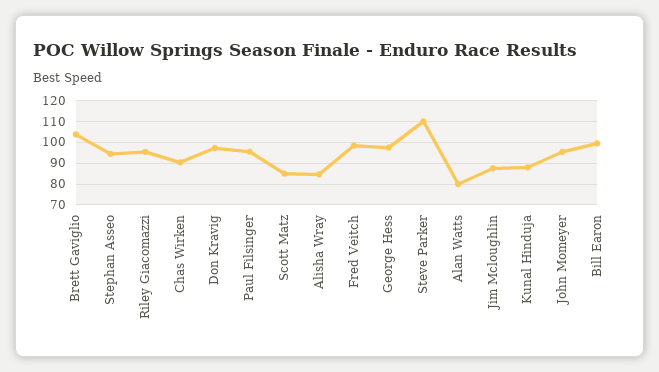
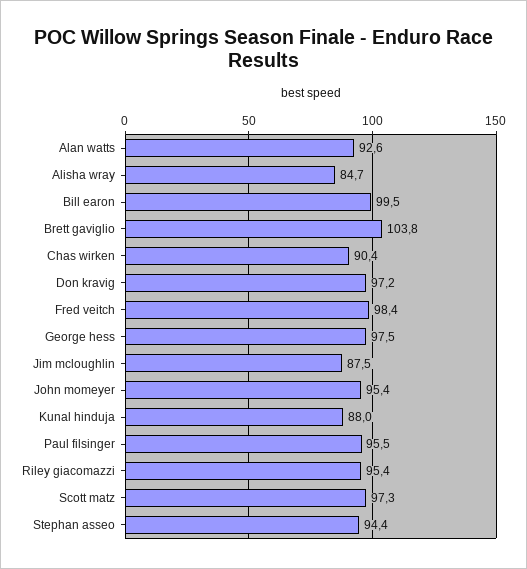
  {
    "Brett Gaviglio": 103.8,
    "Stephan Asseo": 94.4,
    "Riley Giacomazzi": 95.4,
    "Chas Wirken": 90.4,
    "Don Kravig": 97.2,
    "Paul Filsinger": 95.5,
-   "Scott Matz": 85,
+   "Scott Matz": 97.3,
    "Alisha Wray": 84.7,
    "Fred Veitch": 98.4,
    "George Hess": 97.5,
-   "Steve Parker": 110,
-   "Alan Watts": 80,
+   "Alan Watts": 92.6,
    "Jim Mcloughlin": 87.5,
    "Kunal Hinduja": 88,
    "John Momeyer": 95.4,
    "Bill Earon": 99.5
  }

